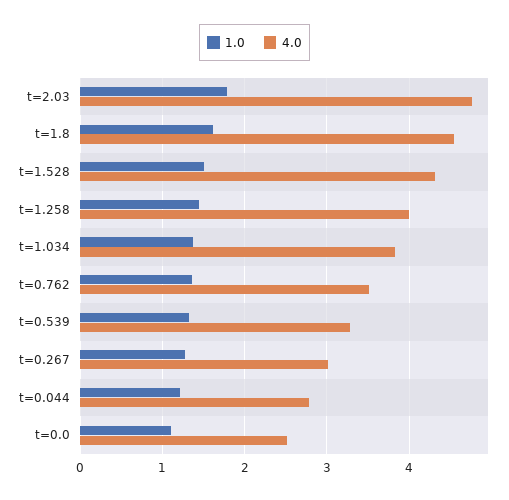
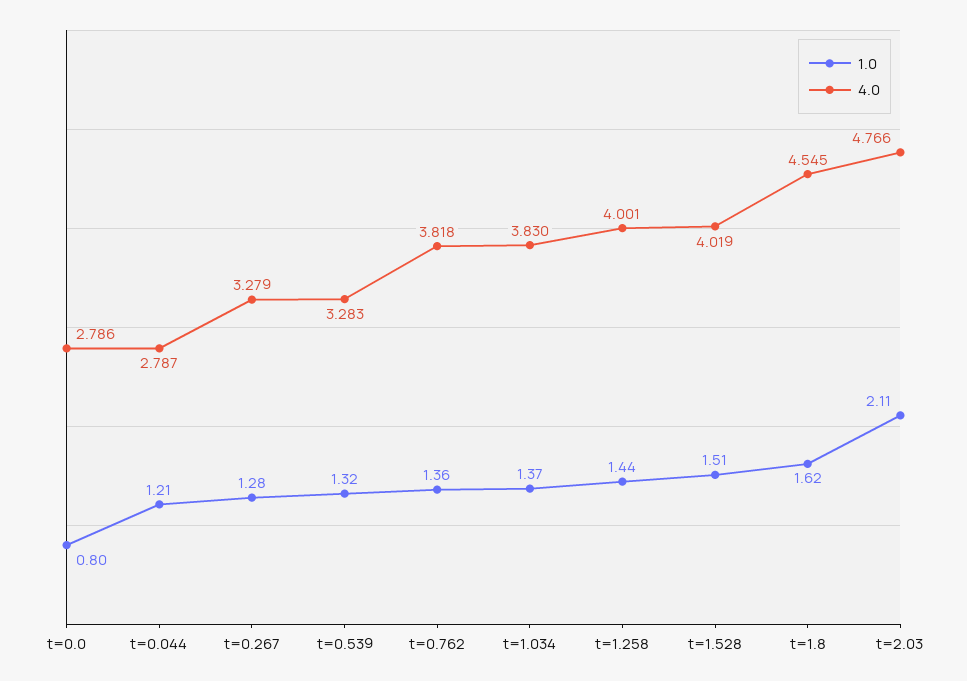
  {
    "1.0": {
-     "t=2.03": 1.8,
+     "t=2.03": 2.11,
      "t=1.8": 1.62,
      "t=1.528": 1.51,
      "t=1.258": 1.44,
      "t=1.034": 1.37,
      "t=0.762": 1.36,
      "t=0.539": 1.32,
      "t=0.267": 1.28,
      "t=0.044": 1.21,
-     "t=0.0": 1.1
+     "t=0.0": 0.8
    },
    "4.0": {
      "t=2.03": 4.766,
      "t=1.8": 4.545,
-     "t=1.528": 4.3,
+     "t=1.528": 4.019,
      "t=1.258": 4.001,
      "t=1.034": 3.83,
-     "t=0.762": 3.5,
+     "t=0.762": 3.818,
      "t=0.539": 3.283,
-     "t=0.267": 3,
+     "t=0.267": 3.279,
      "t=0.044": 2.787,
-     "t=0.0": 2.5
+     "t=0.0": 2.786
    }
  }

